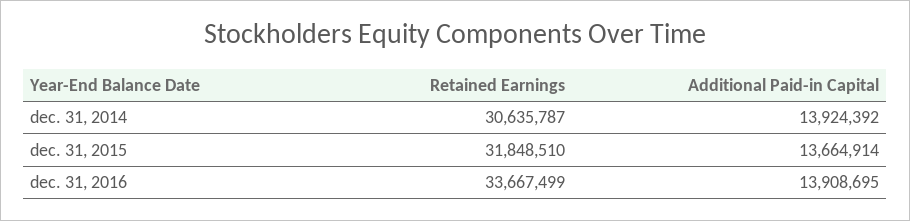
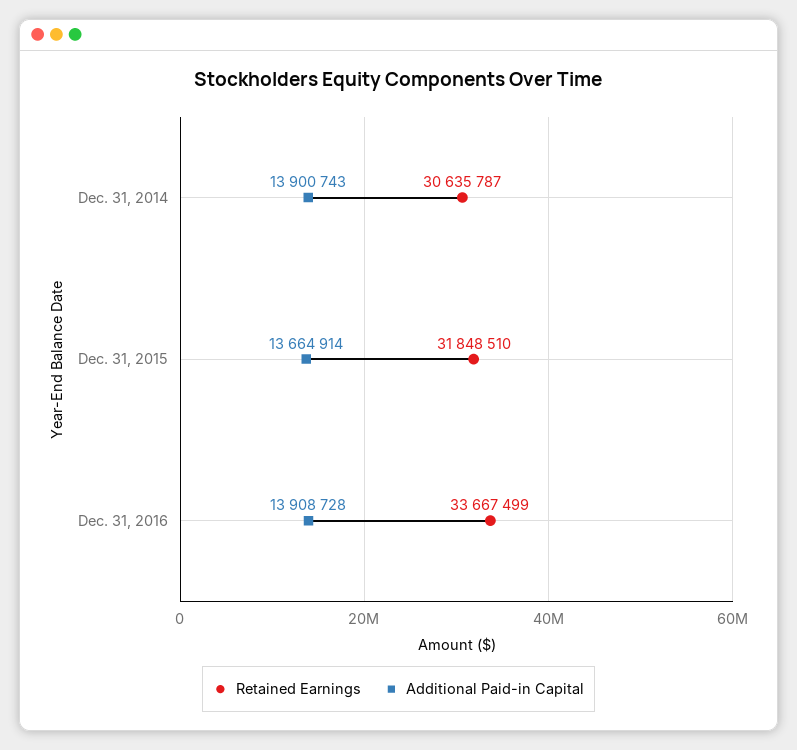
  {
    "Retained Earnings": {
      "dec. 31, 2014": 30635787,
      "dec. 31, 2015": 31848510,
      "dec. 31, 2016": 33667499
    },
    "Additional Paid-in Capital": {
-     "dec. 31, 2014": 13924392,
+     "dec. 31, 2014": 13900743,
      "dec. 31, 2015": 13664914,
-     "dec. 31, 2016": 13908695
+     "dec. 31, 2016": 13908728
    }
  }

